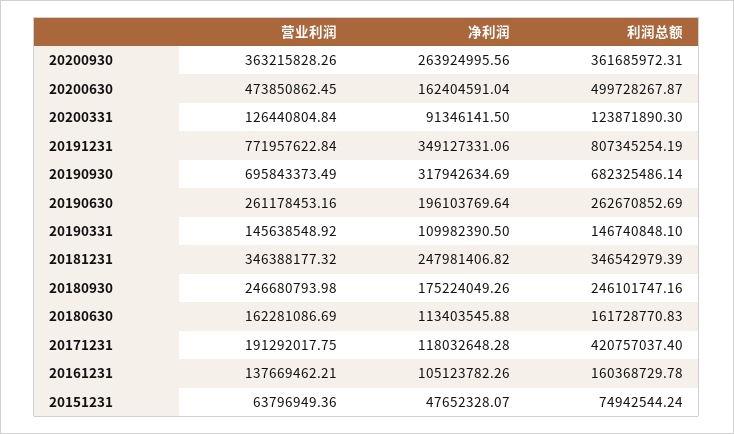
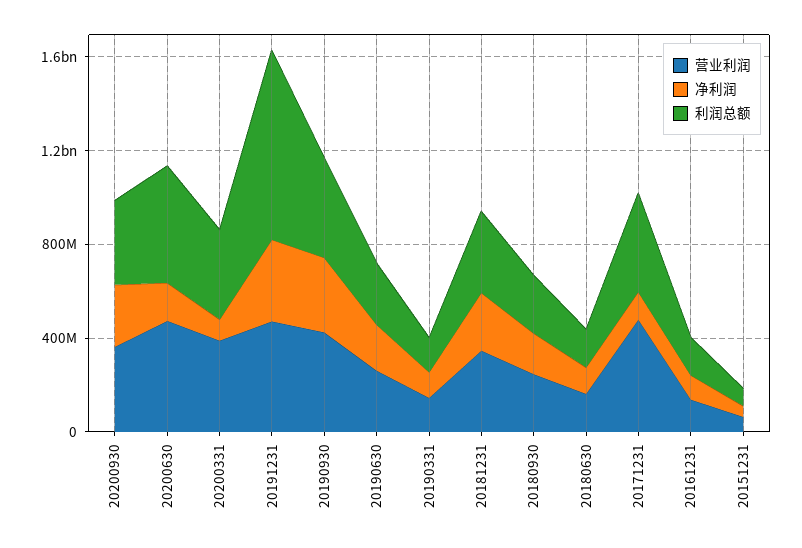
  {
    "营业利润": {
      "20200930": 363215828.26,
      "20200630": 473850862.45,
-     "20200331": 126440804.84,
+     "20200331": 400000000,
-     "20191231": 771957622.84,
+     "20191231": 500000000,
-     "20190930": 695843373.49,
+     "20190930": 400000000,
      "20190630": 261178453.16,
      "20190331": 145638548.92,
      "20181231": 346388177.32,
      "20180930": 246680793.98,
      "20180630": 162281086.69,
-     "20171231": 191292017.75,
+     "20171231": 500000000,
      "20161231": 137669462.21,
      "20151231": 63796949.36
    },
    "净利润": {
      "20200930": 263924995.56,
      "20200630": 162404591.04,
      "20200331": 91346141.5,
      "20191231": 349127331.06,
      "20190930": 317942634.69,
      "20190630": 196103769.64,
      "20190331": 109982390.5,
      "20181231": 247981406.82,
      "20180930": 175224049.26,
      "20180630": 113403545.88,
      "20171231": 118032648.28,
      "20161231": 105123782.26,
      "20151231": 47652328.07
    },
    "利润总额": {
      "20200930": 361685972.31,
      "20200630": 499728267.87,
-     "20200331": 123871890.3,
+     "20200331": 400000000,
      "20191231": 807345254.19,
-     "20190930": 682325486.14,
+     "20190930": 400000000,
      "20190630": 262670852.69,
      "20190331": 146740848.1,
      "20181231": 346542979.39,
      "20180930": 246101747.16,
      "20180630": 161728770.83,
      "20171231": 420757037.4,
      "20161231": 160368729.78,
      "20151231": 74942544.24
    }
  }

